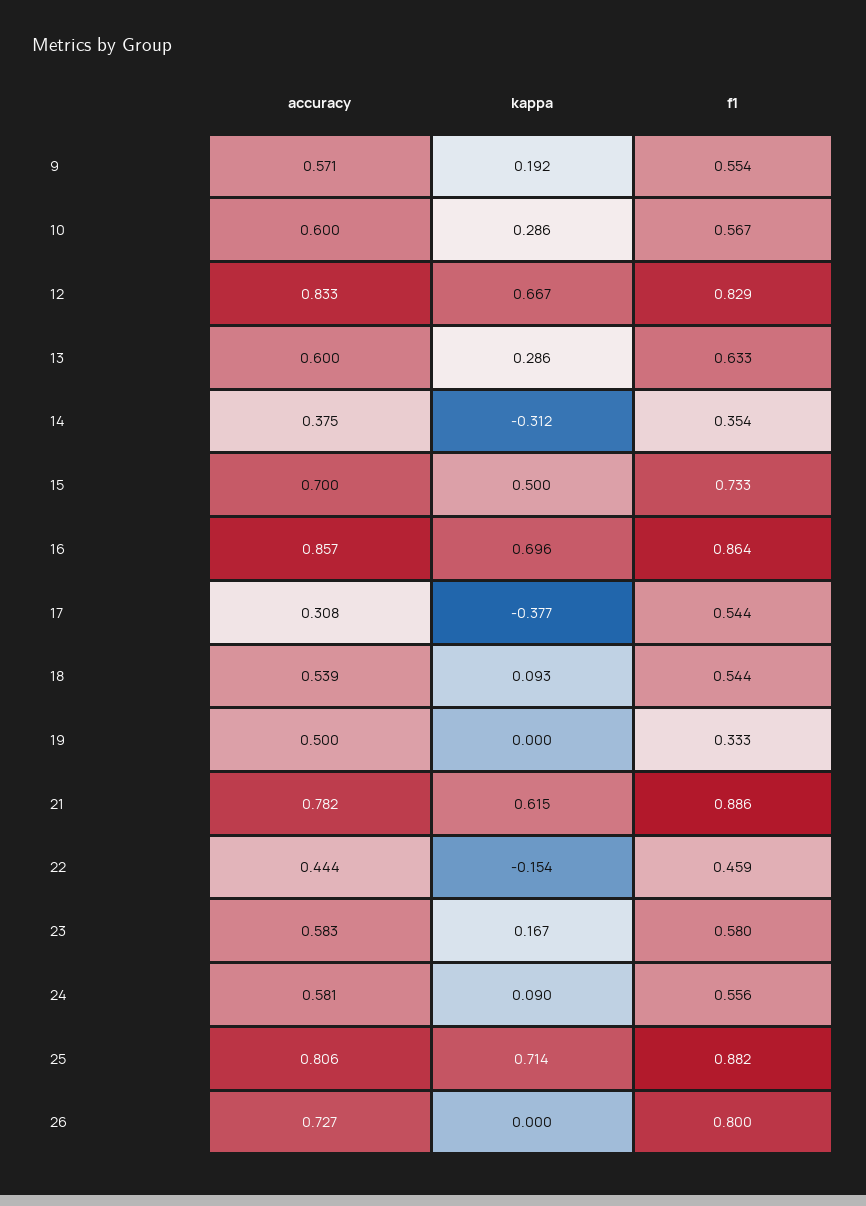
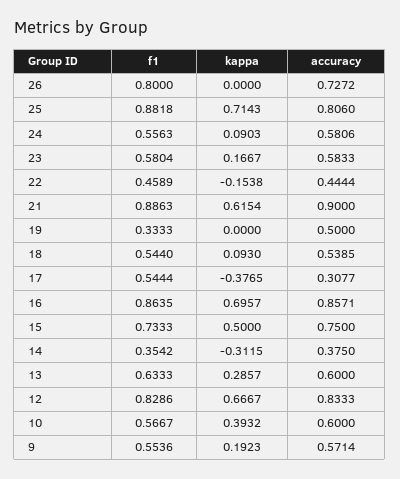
  {
    "accuracy": {
      "9": 0.5714,
      "10": 0.6,
      "12": 0.8333,
      "13": 0.6,
      "14": 0.375,
-     "15": 0.7,
+     "15": 0.75,
      "16": 0.8571,
      "17": 0.3077,
      "18": 0.5385,
      "19": 0.5,
-     "21": 0.782,
+     "21": 0.9,
      "22": 0.4444,
      "23": 0.5833,
      "24": 0.5806,
      "25": 0.806,
      "26": 0.7272
    },
    "kappa": {
      "9": 0.1923,
-     "10": 0.286,
+     "10": 0.3932,
      "12": 0.6667,
      "13": 0.2857,
      "14": -0.3115,
      "15": 0.5,
      "16": 0.6957,
      "17": -0.3765,
      "18": 0.093,
      "19": 0,
      "21": 0.6154,
      "22": -0.1538,
      "23": 0.1667,
      "24": 0.0903,
      "25": 0.7143,
      "26": 0
    },
    "f1": {
      "9": 0.5536,
      "10": 0.5667,
      "12": 0.8286,
      "13": 0.6333,
      "14": 0.3542,
      "15": 0.7333,
      "16": 0.8635,
      "17": 0.5444,
      "18": 0.544,
      "19": 0.3333,
      "21": 0.8863,
      "22": 0.4589,
      "23": 0.5804,
      "24": 0.5563,
      "25": 0.8818,
      "26": 0.8
    }
  }

